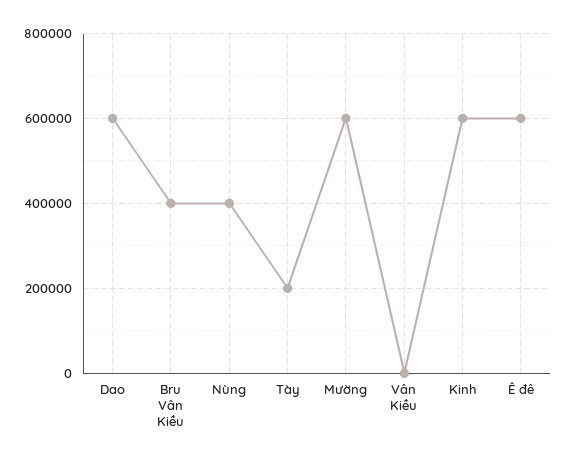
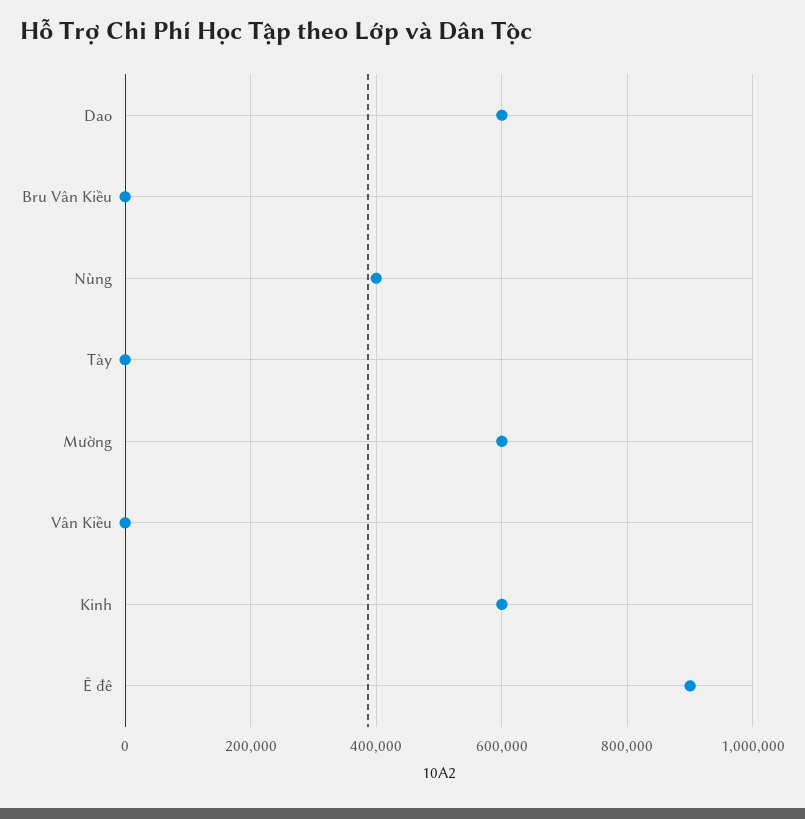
  {
    "Dao": 600000,
-   "Bru Vân Kiều": 400000,
+   "Bru Vân Kiều": 0,
    "Nùng": 400000,
-   "Tày": 200000,
+   "Tày": 0,
    "Mường": 600000,
    "Vân Kiều": 0,
    "Kinh": 600000,
-   "Ê đê": 600000
+   "Ê đê": 900000
  }

